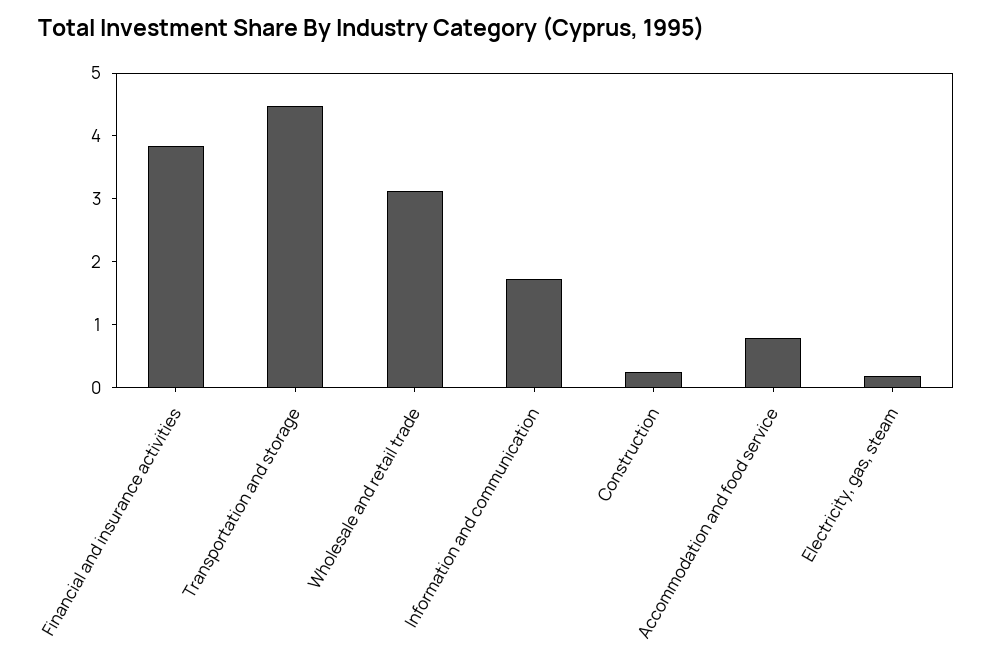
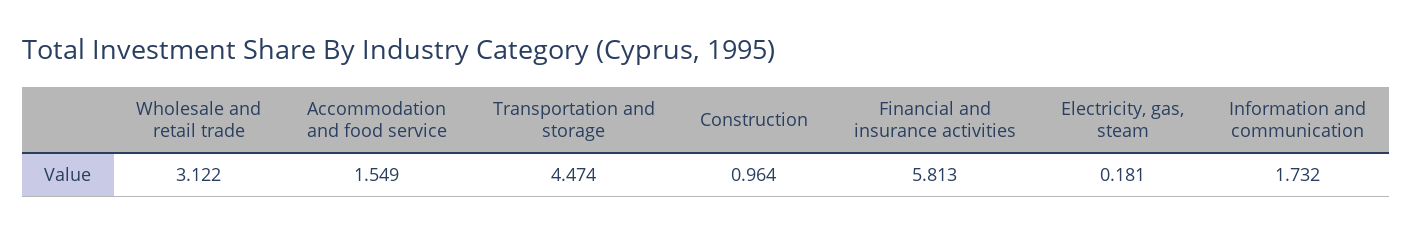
  {
-   "Financial and insurance activities": 3.8,
+   "Financial and insurance activities": 5.813,
    "Transportation and storage": 4.474,
    "Wholesale and retail trade": 3.122,
    "Information and communication": 1.732,
-   "Construction": 0.2,
+   "Construction": 0.964,
-   "Accommodation and food service": 0.8,
+   "Accommodation and food service": 1.549,
    "Electricity, gas, steam": 0.181
  }

